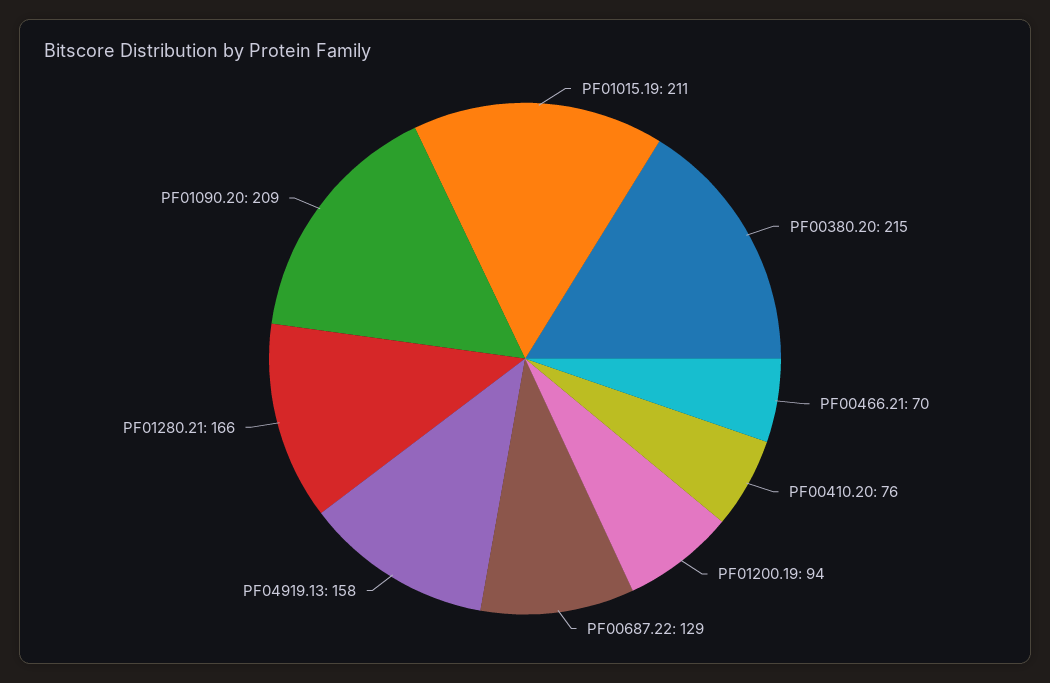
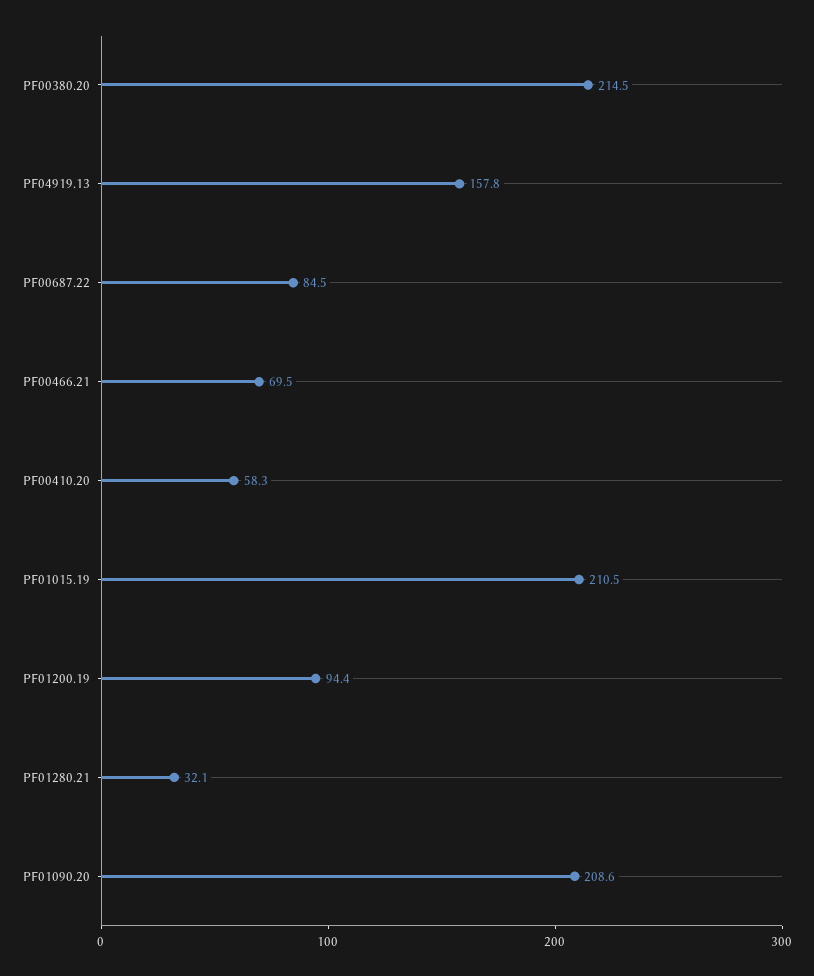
  {
    "PF01015.19": 210.5,
    "PF00380.20": 214.5,
    "PF00466.21": 69.5,
-   "PF00410.20": 76,
+   "PF00410.20": 58.3,
    "PF01200.19": 94.4,
-   "PF00687.22": 129,
+   "PF00687.22": 84.5,
    "PF04919.13": 157.8,
-   "PF01280.21": 166,
+   "PF01280.21": 32.1,
    "PF01090.20": 208.6
  }

